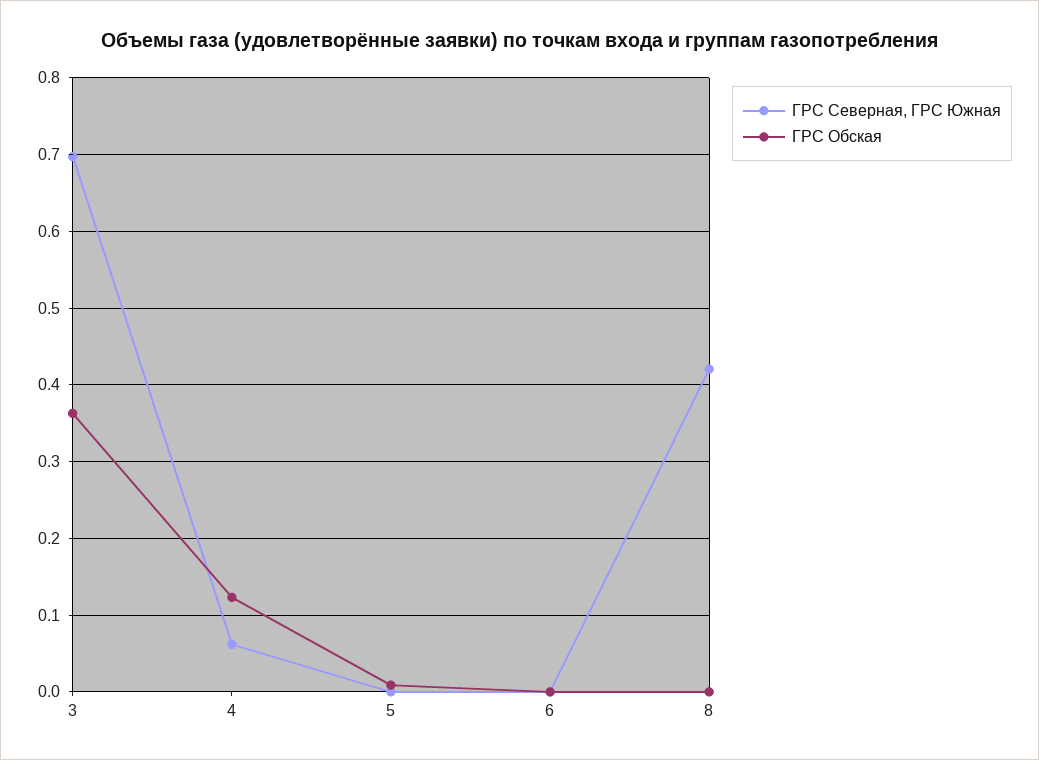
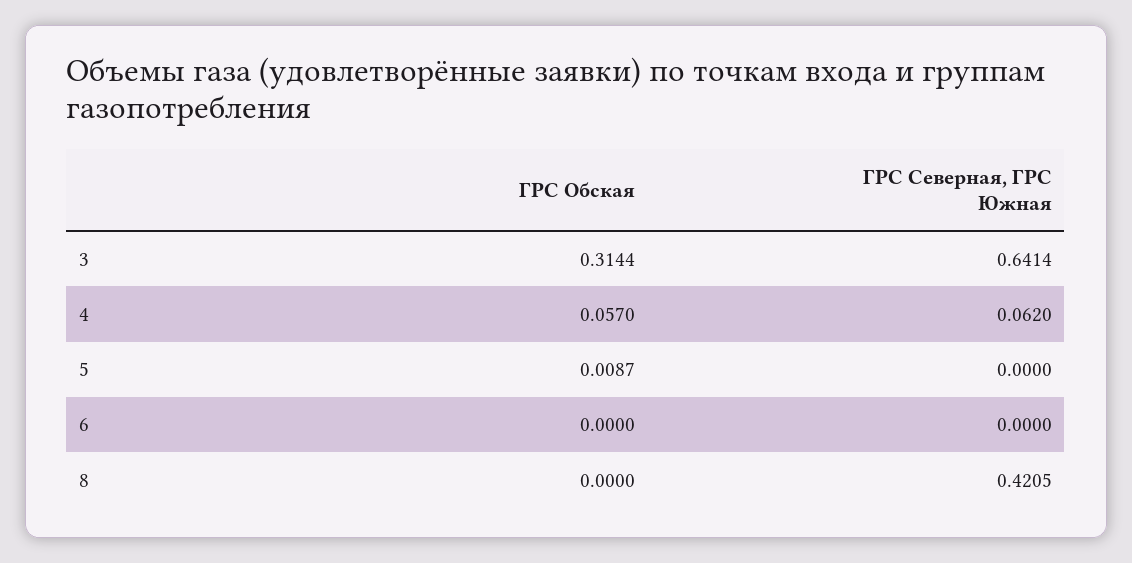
  {
    "ГРС Северная, ГРС Южная": {
-     "3": 0.7,
+     "3": 0.6414,
      "4": 0.062,
      "5": 0,
      "6": 0,
      "8": 0.4205
    },
    "ГРС Обская": {
-     "3": 0.36,
+     "3": 0.3144,
-     "4": 0.12,
+     "4": 0.057,
      "5": 0.0087,
      "6": 0,
      "8": 0
    }
  }

